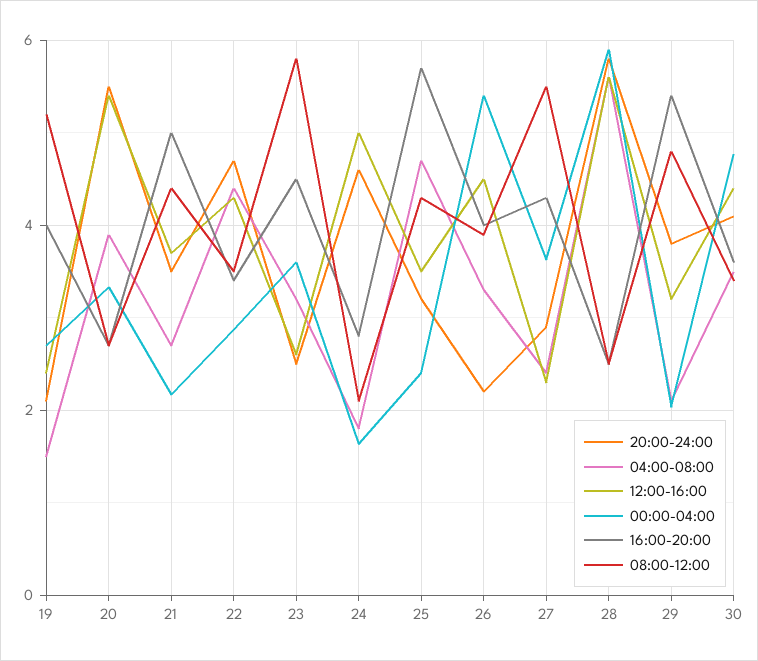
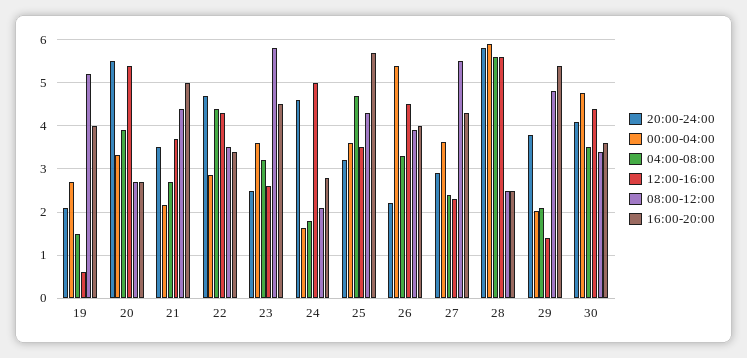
  {
    "20:00-24:00": {
      "19": 2.2,
      "20": 5.6,
      "21": 3.6,
      "22": 4.8,
      "23": 2.6,
      "24": 4.6,
      "25": 3.2,
      "26": 2.2,
      "27": 3,
      "28": 5.8,
      "29": 3.8,
      "30": 4.2
    },
    "04:00-08:00": {
      "19": 1.6,
      "20": 4,
      "21": 2.8,
      "22": 4.4,
      "23": 3.2,
      "24": 1.8,
      "25": 4.8,
      "26": 3.4,
      "27": 2.4,
      "28": 5.6,
      "29": 2.2,
      "30": 3.6
    },
    "12:00-16:00": {
-     "19": 2.4,
+     "19": 0.6,
      "20": 5.4,
      "21": 3.8,
      "22": 4.4,
      "23": 2.6,
      "24": 5,
      "25": 3.6,
      "26": 4.6,
      "27": 2.4,
      "28": 5.6,
-     "29": 3.2,
+     "29": 1.4,
      "30": 4.4
    },
    "00:00-04:00": {
      "19": 2.8,
      "20": 3.4,
      "21": 2.2,
      "22": 2.8,
      "23": 3.6,
      "24": 1.6,
-     "25": 2.4,
+     "25": 3.6,
      "26": 5.4,
      "27": 3.6,
      "28": 6,
      "29": 2,
      "30": 4.8
    },
    "16:00-20:00": {
      "19": 4,
      "20": 2.8,
      "21": 5,
      "22": 3.4,
      "23": 4.6,
      "24": 2.8,
      "25": 5.8,
      "26": 4,
      "27": 4.4,
      "28": 2.6,
      "29": 5.4,
      "30": 3.6
    },
    "08:00-12:00": {
      "19": 5.2,
      "20": 2.8,
      "21": 4.4,
      "22": 3.6,
      "23": 5.8,
      "24": 2.2,
      "25": 4.4,
      "26": 4,
      "27": 5.6,
      "28": 2.6,
      "29": 4.8,
      "30": 3.4
    }
  }

